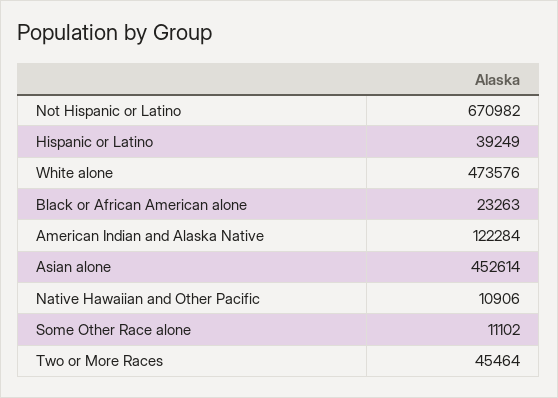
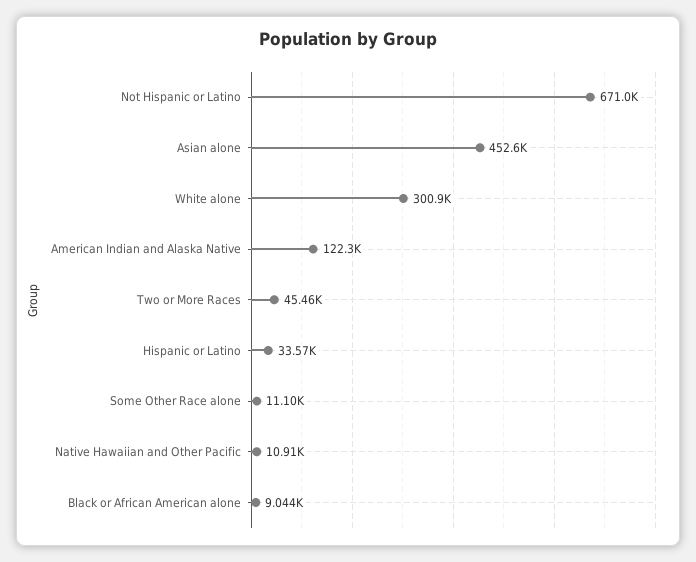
  {
    "Not Hispanic or Latino": 670982,
-   "Hispanic or Latino": 39249,
+   "Hispanic or Latino": 33570,
-   "White alone": 473576,
+   "White alone": 300900,
-   "Black or African American alone": 23263,
+   "Black or African American alone": 9044,
    "American Indian and Alaska Native": 122284,
    "Asian alone": 452614,
    "Native Hawaiian and Other Pacific": 10906,
    "Some Other Race alone": 11102,
    "Two or More Races": 45464
  }

